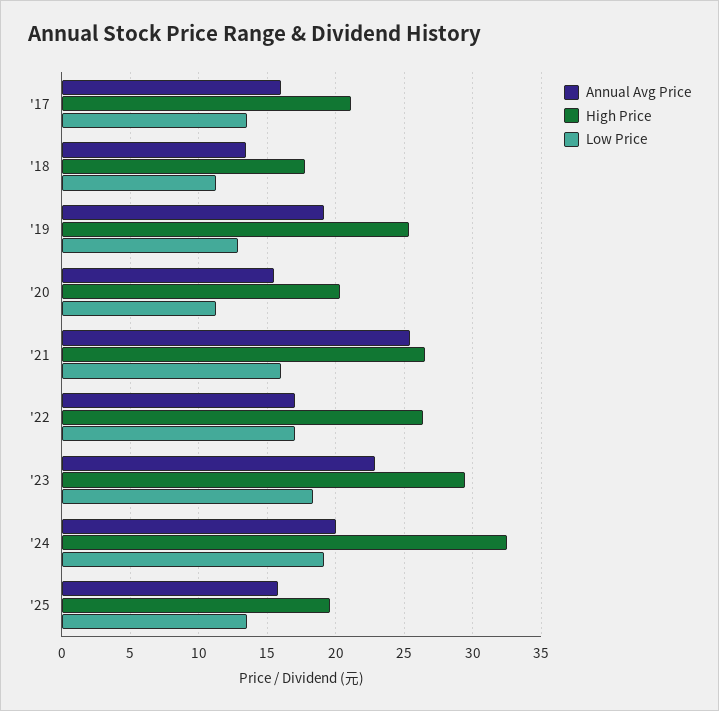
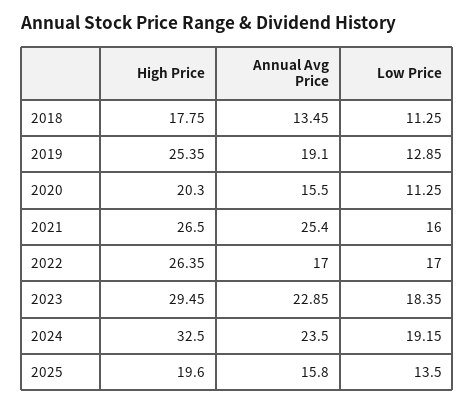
  {
    "Annual Avg Price": {
-     "'17": 16,
      "'18": 13.45,
      "'19": 19.1,
      "'20": 15.5,
      "'21": 25.4,
      "'22": 17,
      "'23": 22.85,
-     "'24": 20,
+     "'24": 23.5,
      "'25": 15.8
    },
    "High Price": {
-     "'17": 21,
      "'18": 17.75,
      "'19": 25.35,
      "'20": 20.3,
      "'21": 26.5,
      "'22": 26.35,
      "'23": 29.45,
      "'24": 32.5,
      "'25": 19.6
    },
    "Low Price": {
-     "'17": 13.5,
      "'18": 11.25,
      "'19": 12.85,
      "'20": 11.25,
      "'21": 16,
      "'22": 17,
      "'23": 18.35,
      "'24": 19.15,
      "'25": 13.5
    }
  }

